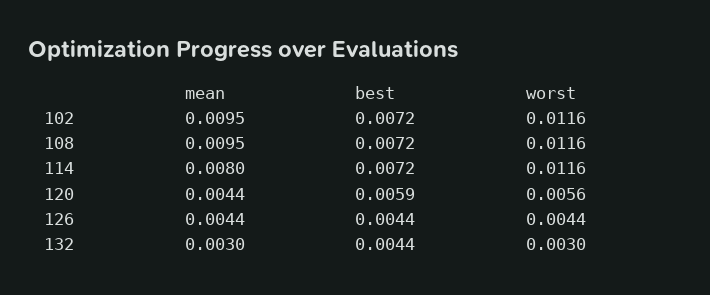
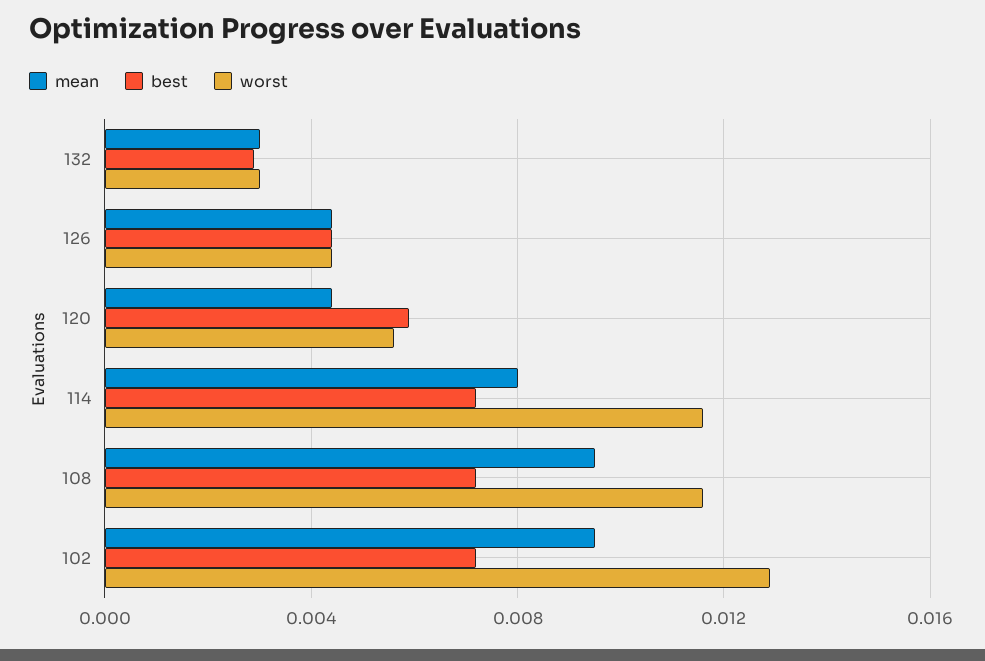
  {
    "mean": {
      "102": 0.0095,
      "108": 0.0095,
      "114": 0.008,
      "120": 0.0044,
      "126": 0.0044,
      "132": 0.003
    },
    "best": {
      "102": 0.0072,
      "108": 0.0072,
      "114": 0.0072,
      "120": 0.0059,
      "126": 0.0044,
-     "132": 0.0044
+     "132": 0.003
    },
    "worst": {
-     "102": 0.0116,
+     "102": 0.013,
      "108": 0.0116,
      "114": 0.0116,
      "120": 0.0056,
      "126": 0.0044,
      "132": 0.003
    }
  }

